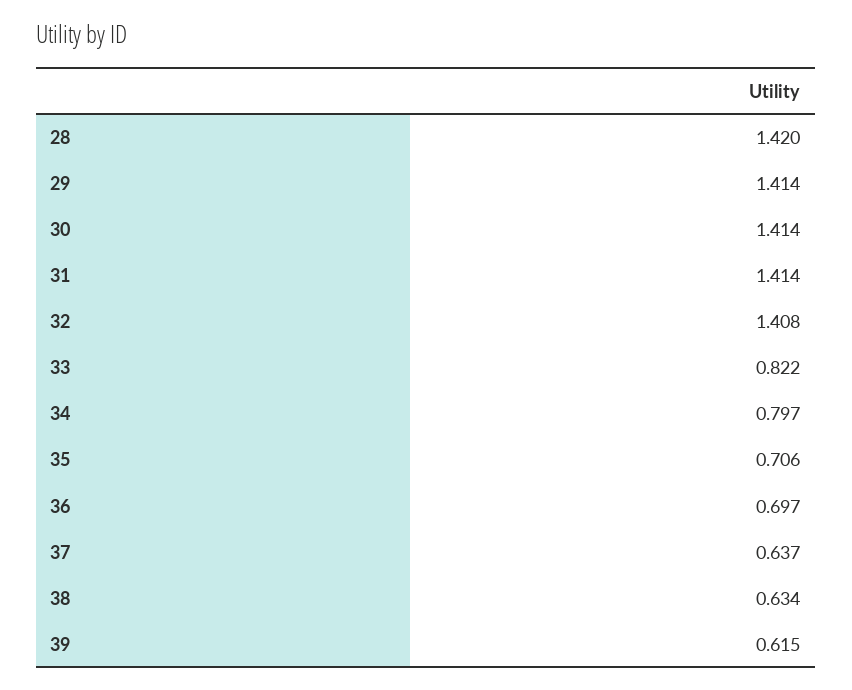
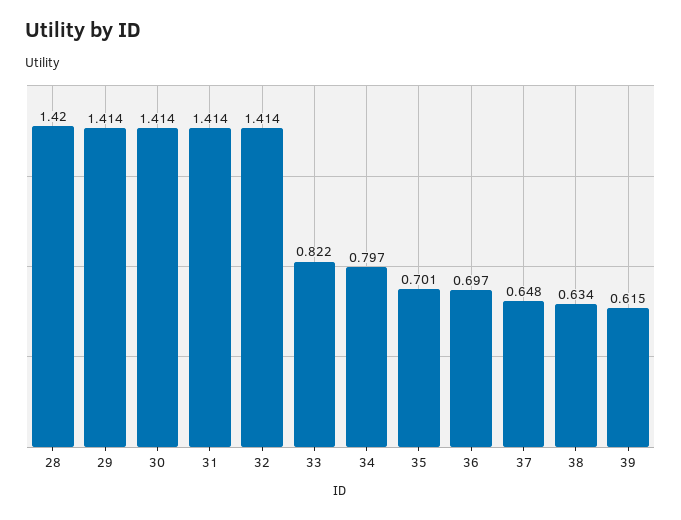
  {
    "28": 1.42,
    "29": 1.414,
    "30": 1.414,
    "31": 1.414,
-   "32": 1.408,
+   "32": 1.414,
    "33": 0.822,
    "34": 0.797,
-   "35": 0.706,
+   "35": 0.701,
    "36": 0.697,
-   "37": 0.637,
+   "37": 0.648,
    "38": 0.634,
    "39": 0.615
  }

